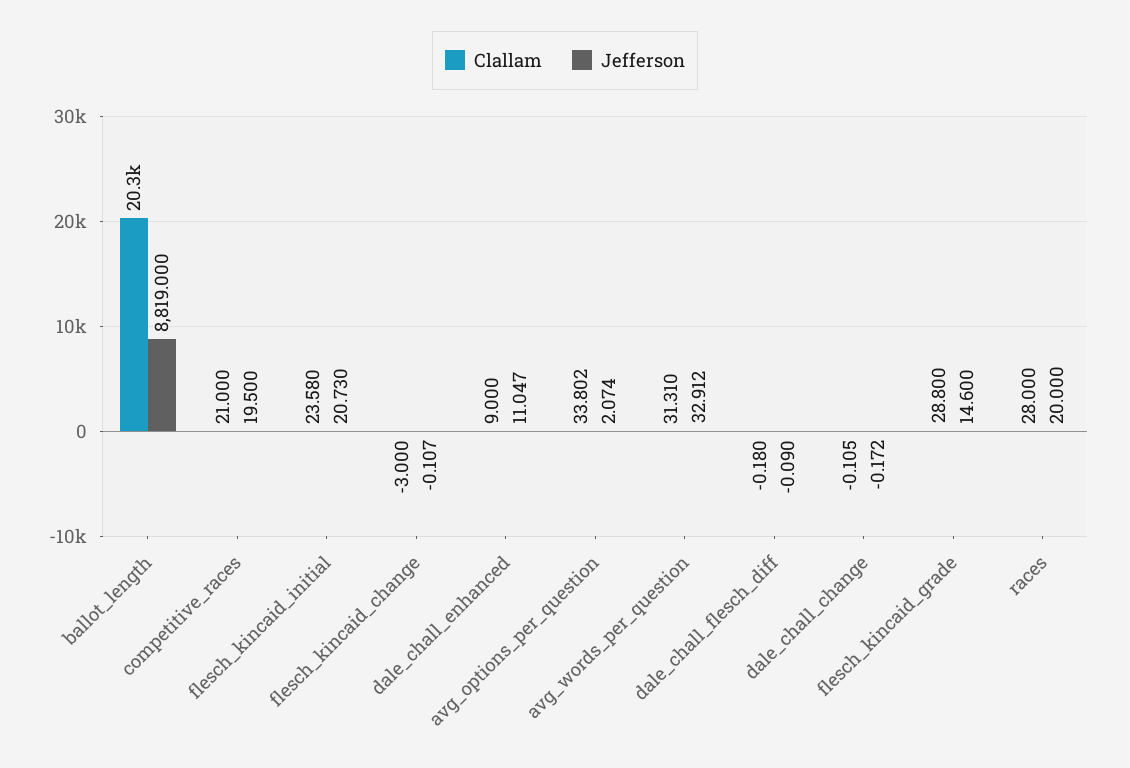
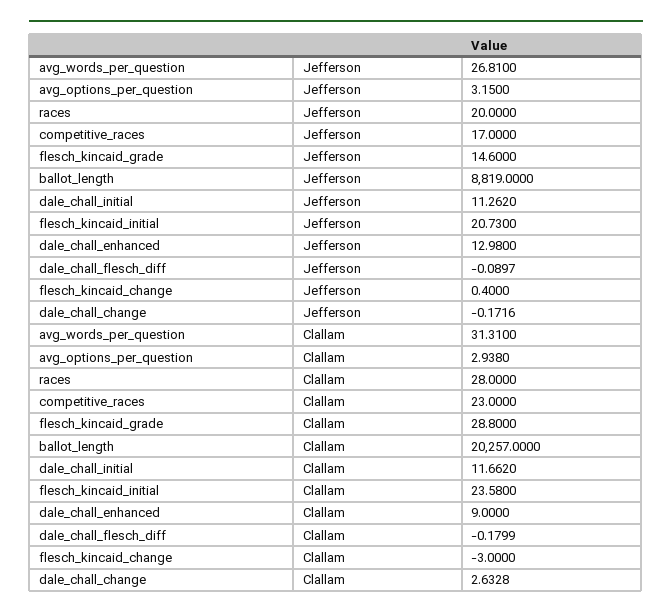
  {
    "Clallam": {
      "ballot_length": 20257,
-     "competitive_races": 21,
+     "competitive_races": 23,
      "flesch_kincaid_initial": 23.58,
      "flesch_kincaid_change": -3,
      "dale_chall_enhanced": 9,
-     "avg_options_per_question": 33.802,
+     "avg_options_per_question": 2.938,
      "avg_words_per_question": 31.31,
      "dale_chall_flesch_diff": -0.1799,
-     "dale_chall_change": -0.105,
+     "dale_chall_change": 2.6328,
      "flesch_kincaid_grade": 28.8,
-     "races": 28
+     "races": 28,
+     "dale_chall_initial": 11.662
    },
    "Jefferson": {
      "ballot_length": 8819,
-     "competitive_races": 19.5,
+     "competitive_races": 17,
      "flesch_kincaid_initial": 20.73,
-     "flesch_kincaid_change": -0.107,
+     "flesch_kincaid_change": 0.4,
-     "dale_chall_enhanced": 11.047,
+     "dale_chall_enhanced": 12.98,
-     "avg_options_per_question": 2.074,
+     "avg_options_per_question": 3.15,
-     "avg_words_per_question": 32.912,
+     "avg_words_per_question": 26.81,
      "dale_chall_flesch_diff": -0.0897,
      "dale_chall_change": -0.1716,
      "flesch_kincaid_grade": 14.6,
-     "races": 20
+     "races": 20,
+     "dale_chall_initial": 11.262
    }
  }

